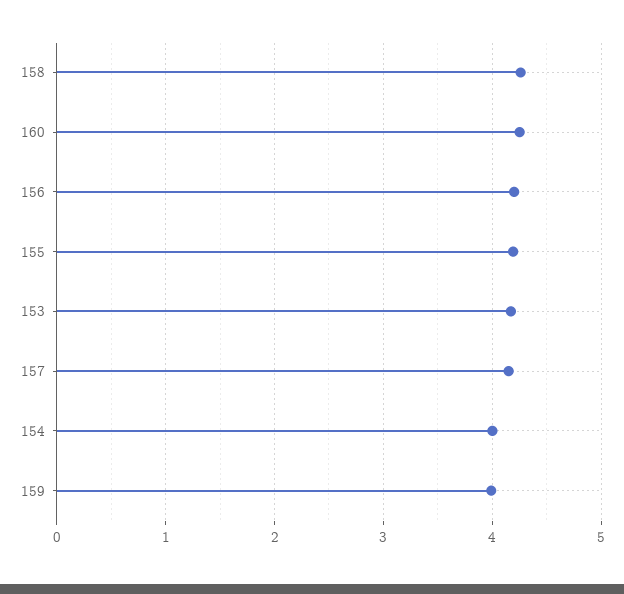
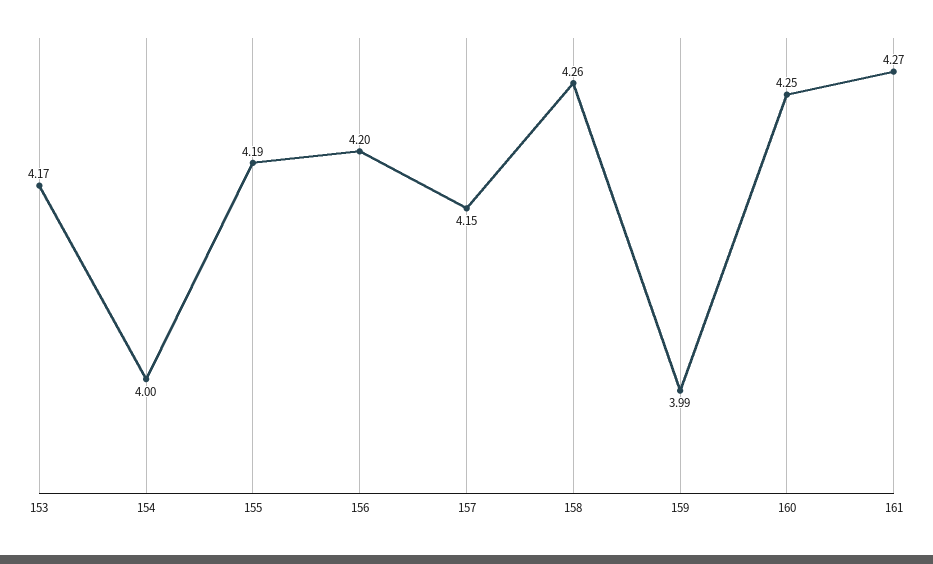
  {
    "158": 4.26,
    "160": 4.25,
    "156": 4.2,
    "155": 4.19,
    "153": 4.17,
    "157": 4.15,
    "154": 4,
-   "159": 3.99
+   "159": 3.99,
+   "161": 4.27
  }

